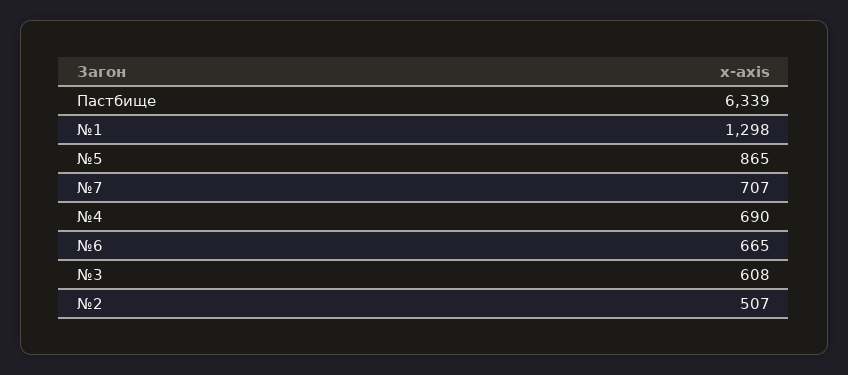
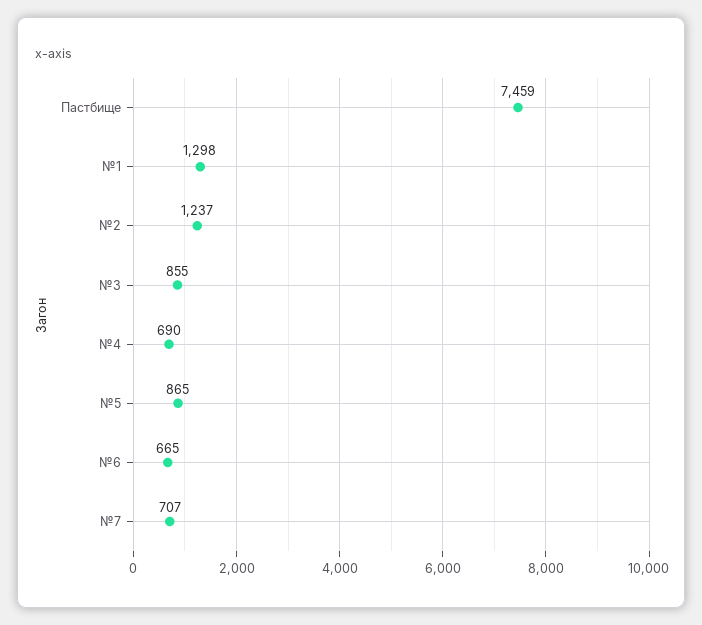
  {
-   "Пастбище": 6339,
+   "Пастбище": 7459,
    "№1": 1298,
    "№5": 865,
    "№7": 707,
    "№4": 690,
    "№6": 665,
-   "№3": 608,
+   "№3": 855,
-   "№2": 507
+   "№2": 1237
  }

